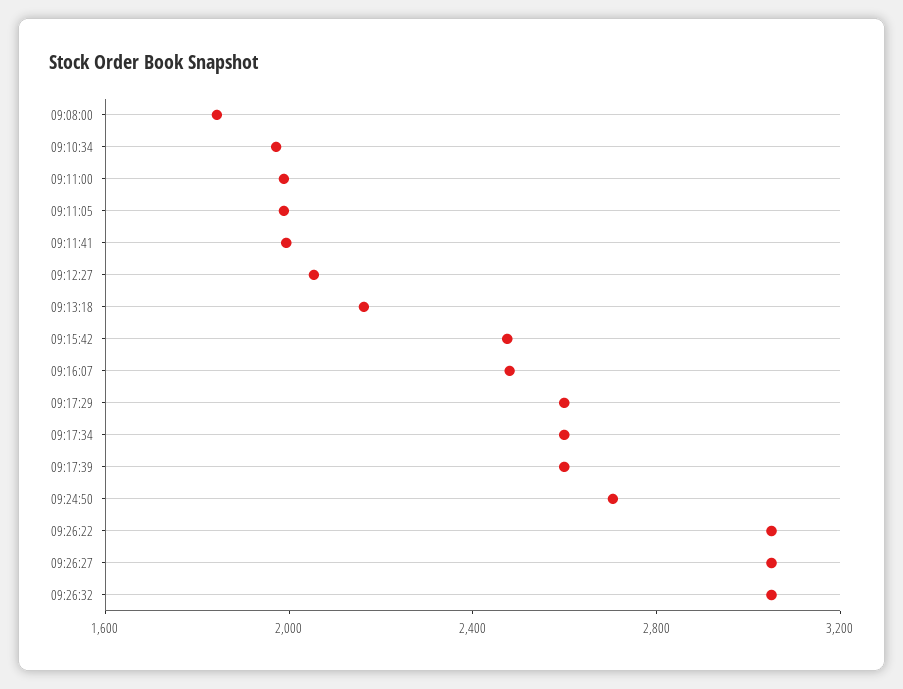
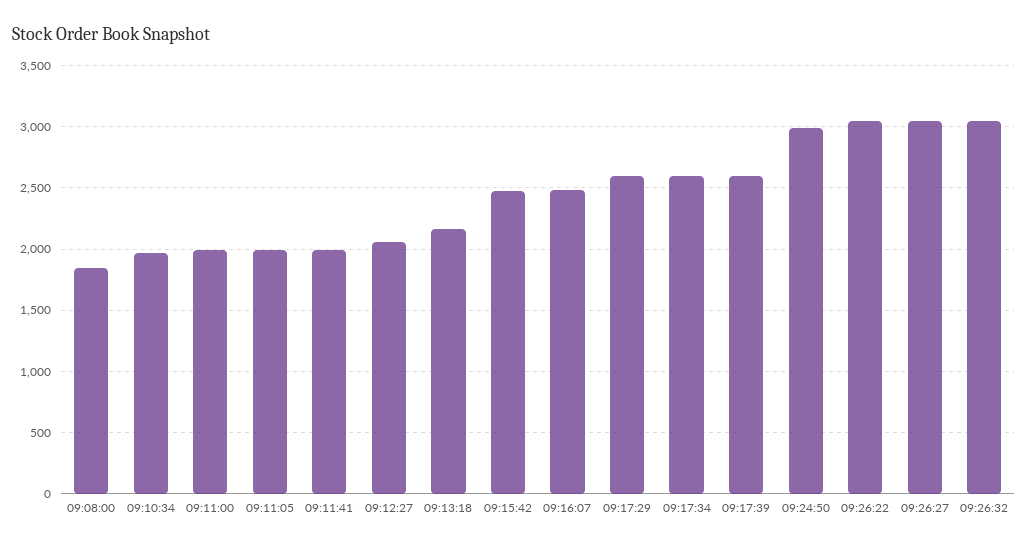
  {
    "09:08:00": 1850,
    "09:10:34": 1950,
    "09:11:00": 2000,
    "09:11:05": 2000,
    "09:11:41": 2000,
    "09:12:27": 2050,
    "09:13:18": 2150,
    "09:15:42": 2500,
    "09:16:07": 2500,
    "09:17:29": 2600,
    "09:17:34": 2600,
    "09:17:39": 2600,
-   "09:24:50": 2700,
+   "09:24:50": 3000,
    "09:26:22": 3050,
    "09:26:27": 3050,
    "09:26:32": 3050
  }

